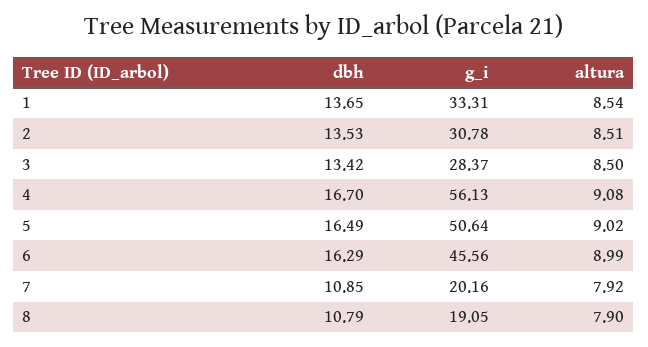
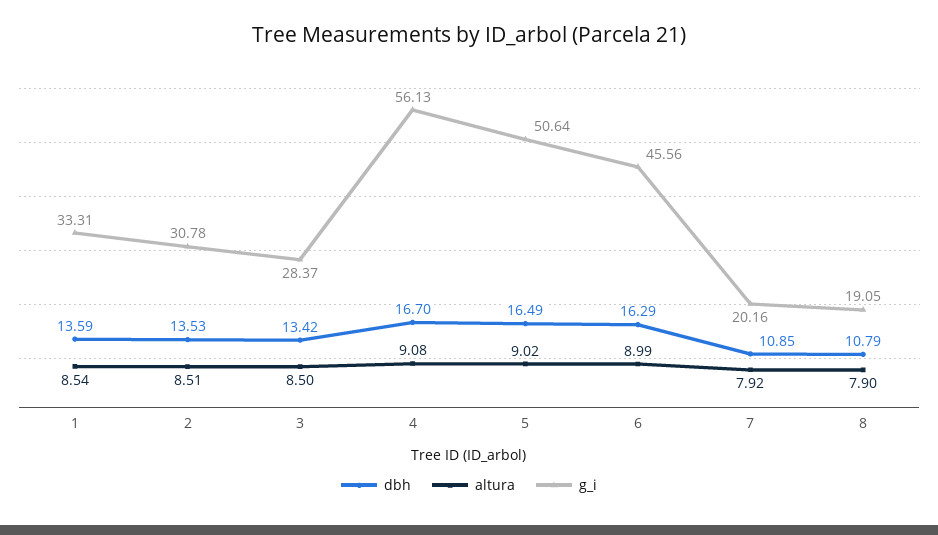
  {
    "dbh": {
-     "1": 13.65,
+     "1": 13.59,
      "2": 13.53,
      "3": 13.42,
      "4": 16.7,
      "5": 16.49,
      "6": 16.29,
      "7": 10.85,
      "8": 10.79
    },
    "g_i": {
      "1": 33.31,
      "2": 30.78,
      "3": 28.37,
      "4": 56.13,
      "5": 50.64,
      "6": 45.56,
      "7": 20.16,
      "8": 19.05
    },
    "altura": {
      "1": 8.54,
      "2": 8.51,
      "3": 8.5,
      "4": 9.08,
      "5": 9.02,
      "6": 8.99,
      "7": 7.92,
      "8": 7.9
    }
  }

